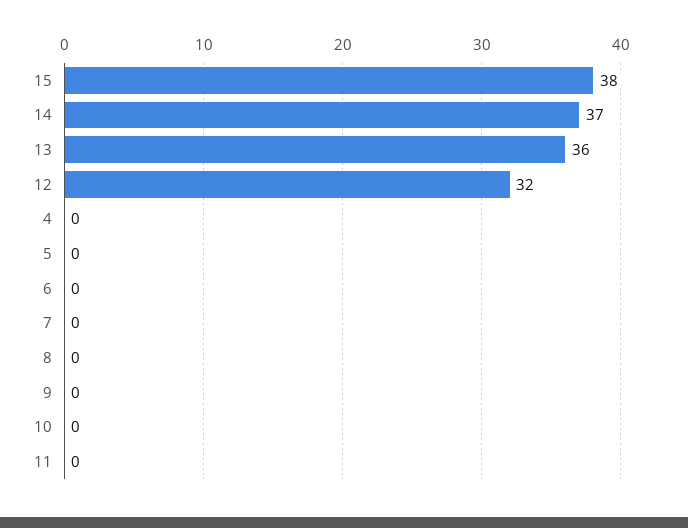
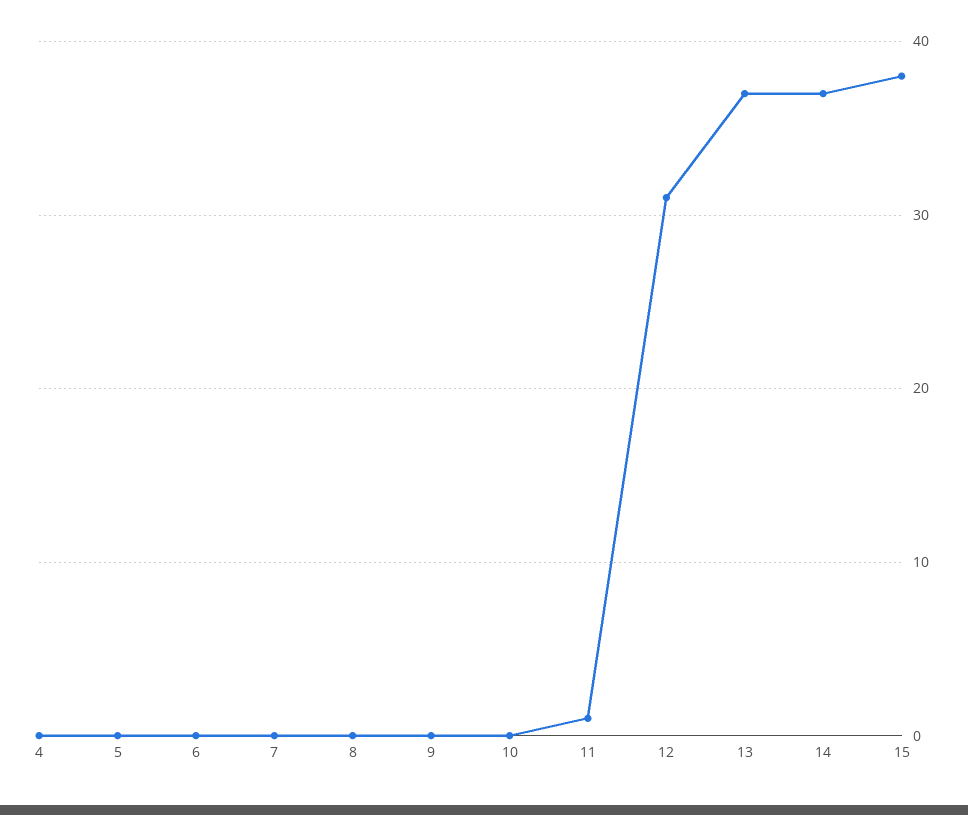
  {
    "15": 38,
    "14": 37,
-   "13": 36,
+   "13": 37,
-   "12": 32,
+   "12": 31,
    "4": 0,
    "5": 0,
    "6": 0,
    "7": 0,
    "8": 0,
    "9": 0,
    "10": 0,
-   "11": 0
+   "11": 1
  }

